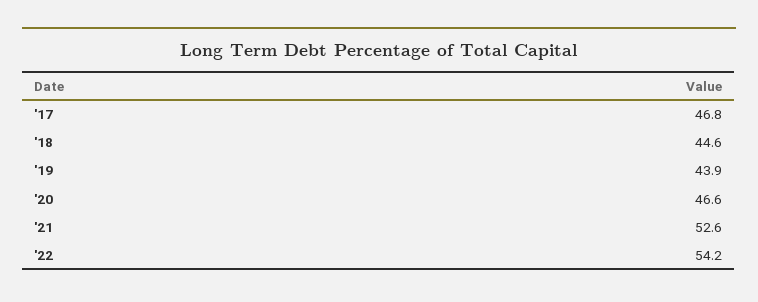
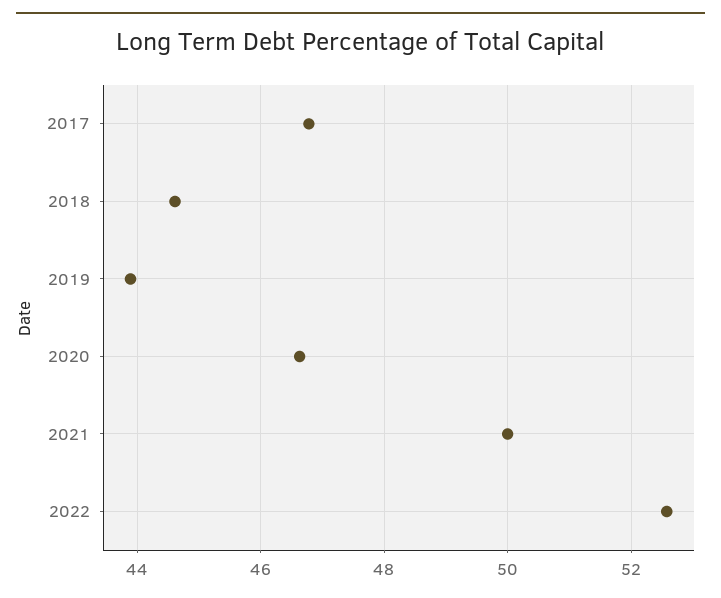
  {
    "'17": 46.8,
    "'18": 44.6,
    "'19": 43.9,
    "'20": 46.6,
-   "'21": 52.6,
+   "'21": 50,
-   "'22": 54.2
+   "'22": 52.6
  }

